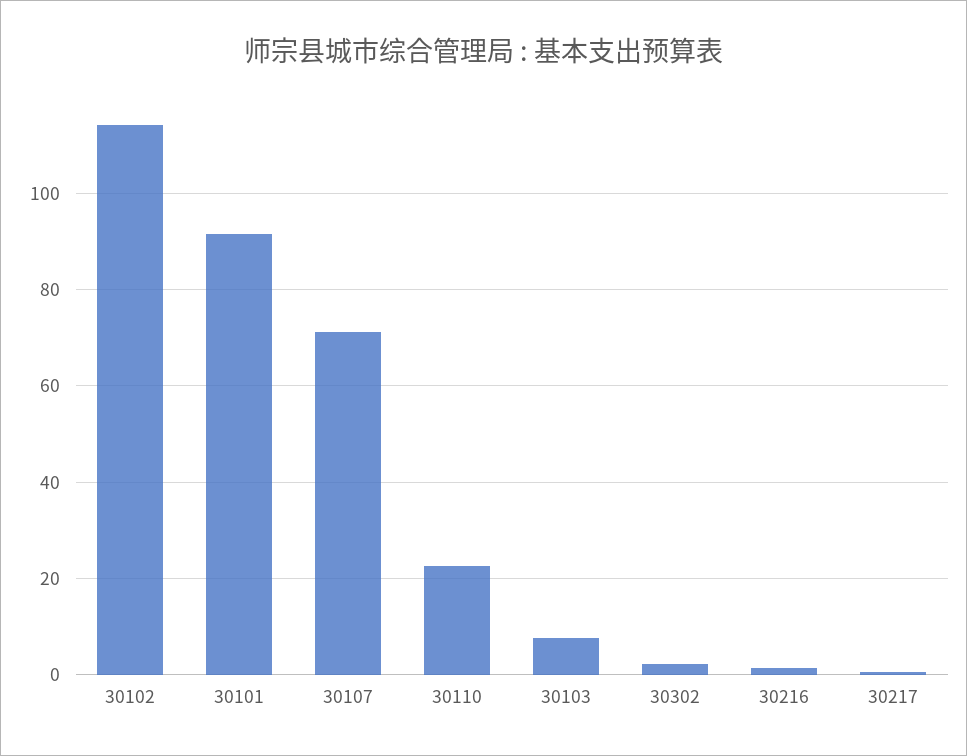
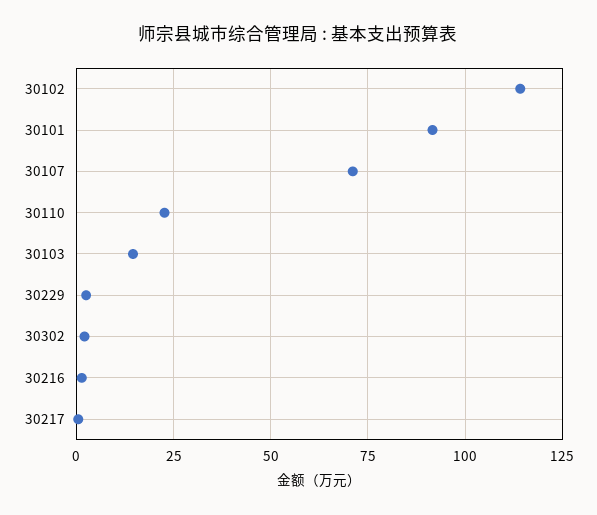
  {
    "30102": 114,
    "30101": 92,
    "30107": 72,
    "30110": 22,
-   "30103": 8,
+   "30103": 15,
    "30302": 2,
    "30216": 2,
-   "30217": 0
+   "30217": 0,
+   "30229": 2.5
  }

